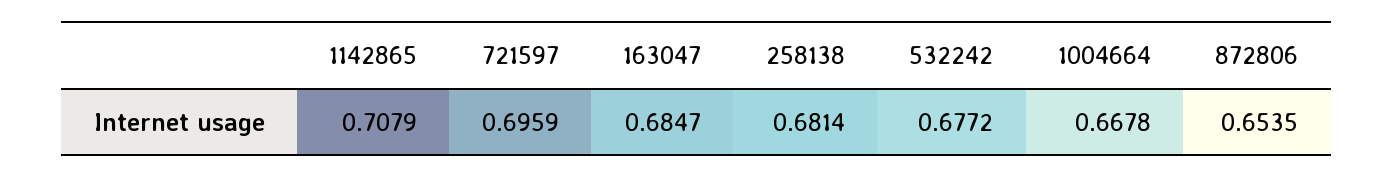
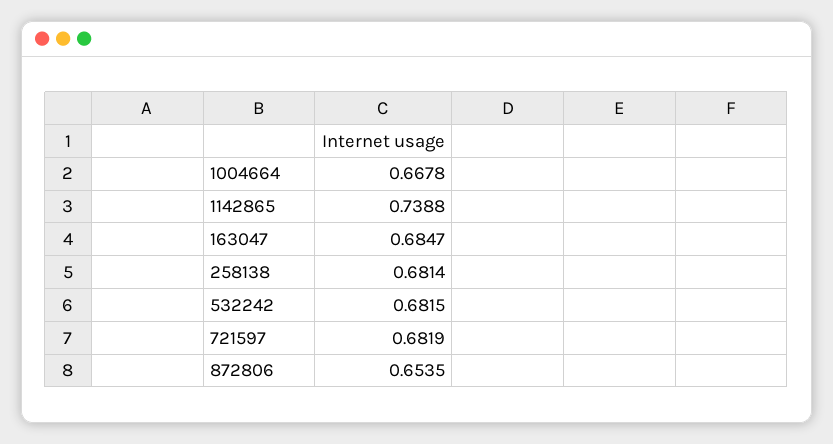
  {
-   "1142865": 0.7079,
+   "1142865": 0.7388,
-   "721597": 0.6959,
+   "721597": 0.6819,
    "163047": 0.6847,
    "258138": 0.6814,
-   "532242": 0.6772,
+   "532242": 0.6815,
    "1004664": 0.6678,
    "872806": 0.6535
  }

